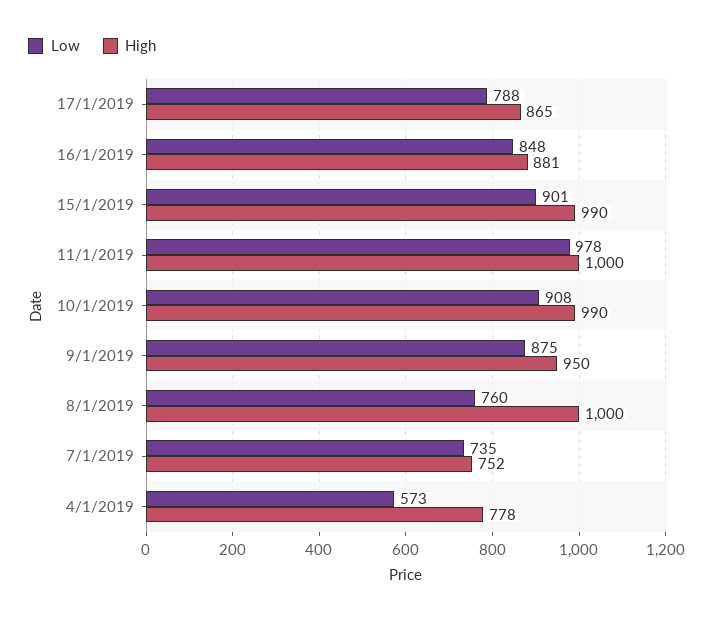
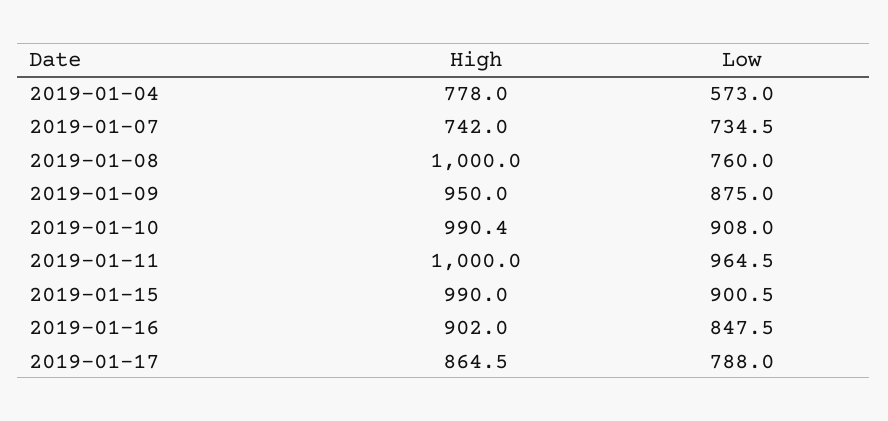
  {
    "Low": {
      "17/1/2019": 788,
      "16/1/2019": 847.5,
      "15/1/2019": 900.5,
-     "11/1/2019": 978,
+     "11/1/2019": 964.5,
      "10/1/2019": 908,
      "9/1/2019": 875,
      "8/1/2019": 760,
      "7/1/2019": 734.5,
      "4/1/2019": 573
    },
    "High": {
      "17/1/2019": 864.5,
-     "16/1/2019": 881,
+     "16/1/2019": 902,
      "15/1/2019": 990,
      "11/1/2019": 1000,
      "10/1/2019": 990.4,
      "9/1/2019": 950,
      "8/1/2019": 1000,
-     "7/1/2019": 752,
+     "7/1/2019": 742,
      "4/1/2019": 778
    }
  }

